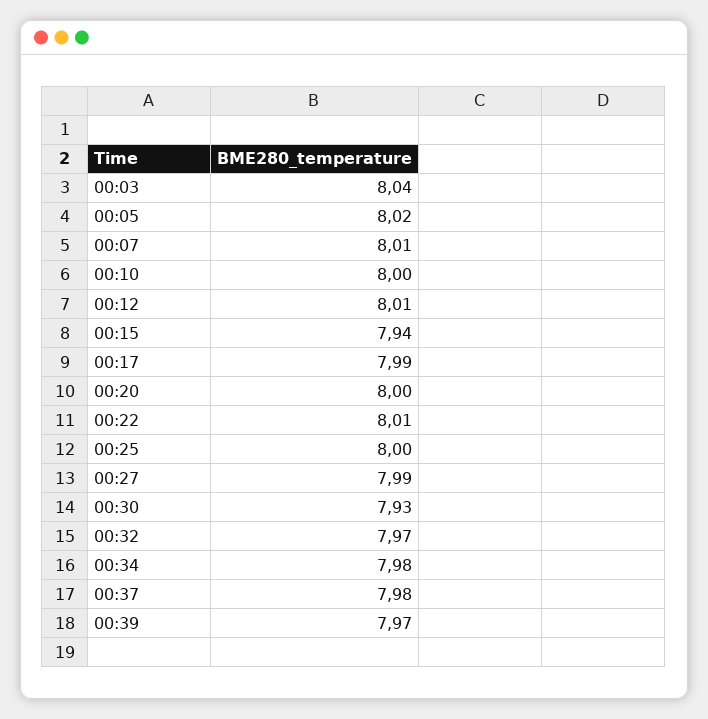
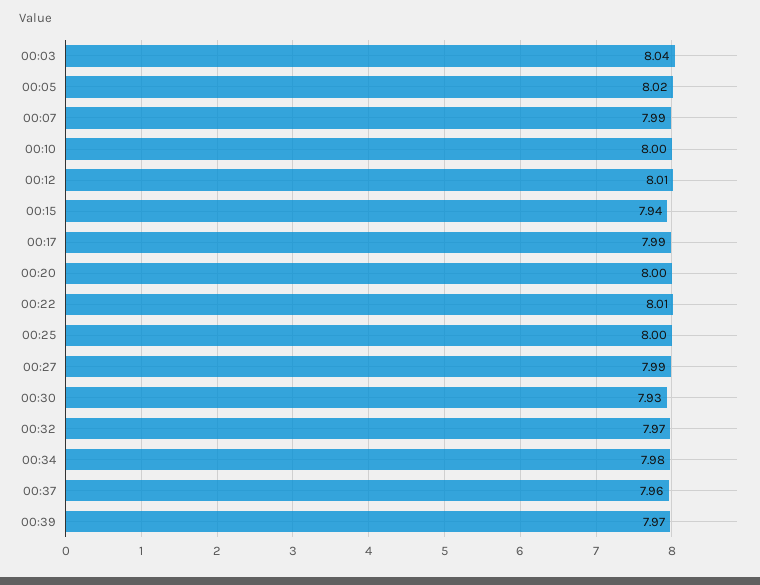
  {
    "00:03": 8.04,
    "00:05": 8.02,
-   "00:07": 8.01,
+   "00:07": 7.99,
    "00:10": 8,
    "00:12": 8.01,
    "00:15": 7.94,
    "00:17": 7.99,
    "00:20": 8,
    "00:22": 8.01,
    "00:25": 8,
    "00:27": 7.99,
    "00:30": 7.93,
    "00:32": 7.97,
    "00:34": 7.98,
-   "00:37": 7.98,
+   "00:37": 7.96,
    "00:39": 7.97
  }

